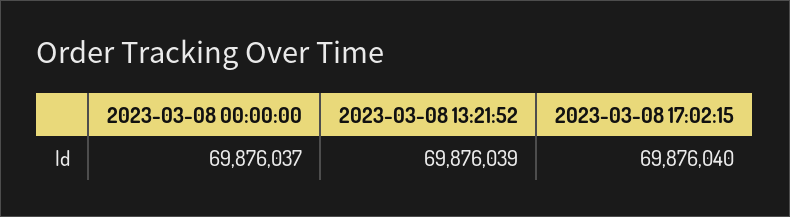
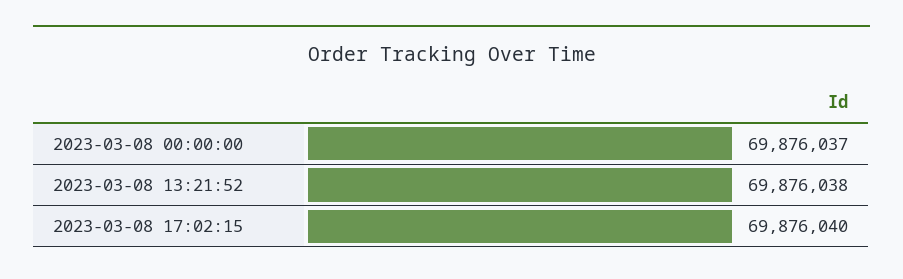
  {
    "2023-03-08 00:00:00": 69876037,
-   "2023-03-08 13:21:52": 69876039,
+   "2023-03-08 13:21:52": 69876038,
    "2023-03-08 17:02:15": 69876040
  }

